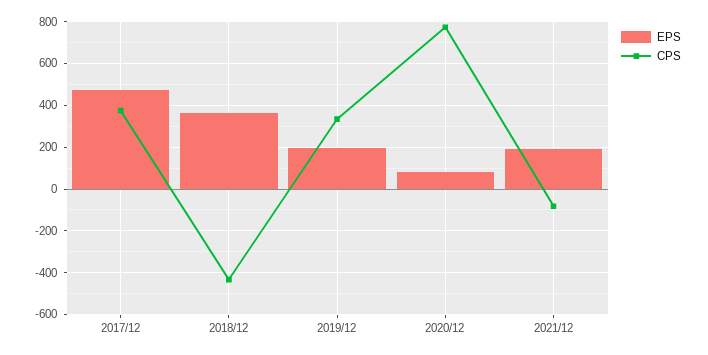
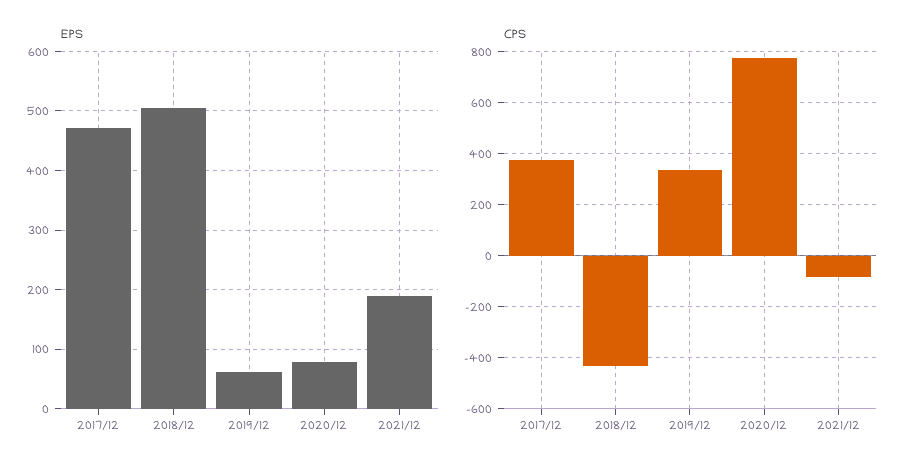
  {
    "EPS": {
      "2017/12": 480,
-     "2018/12": 350,
+     "2018/12": 500,
-     "2019/12": 200,
+     "2019/12": 60,
      "2020/12": 80,
      "2021/12": 200
    },
    "CPS": {
      "2017/12": 375,
      "2018/12": -425,
      "2019/12": 325,
      "2020/12": 775,
      "2021/12": -75
    }
  }

